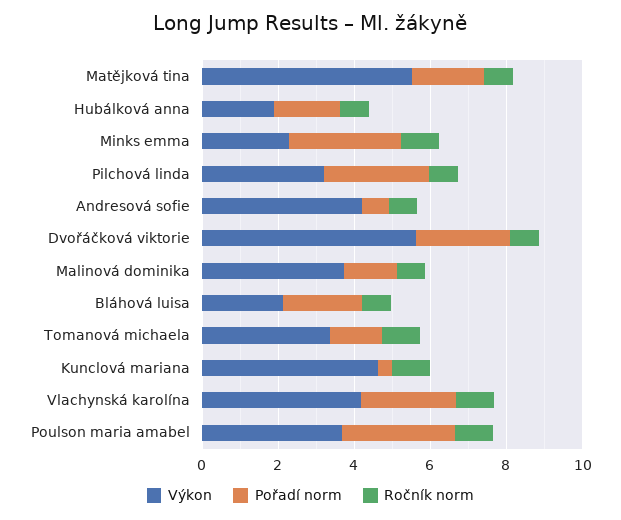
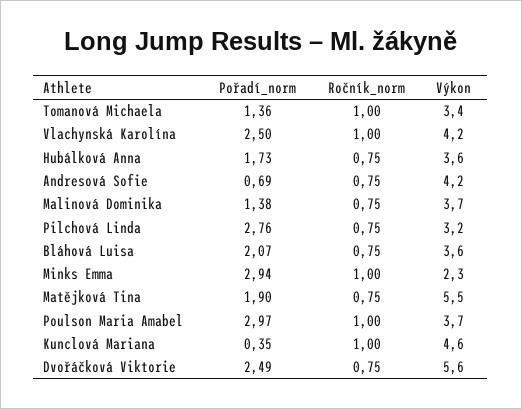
  {
    "Výkon": {
      "Matějková tina": 5.5,
-     "Hubálková anna": 2,
+     "Hubálková anna": 3.6,
      "Minks emma": 2.3,
      "Pilchová linda": 3.2,
      "Andresová sofie": 4.2,
      "Dvořáčková viktorie": 5.6,
      "Malinová dominika": 3.7,
-     "Bláhová luisa": 2,
+     "Bláhová luisa": 3.6,
      "Tomanová michaela": 3.4,
      "Kunclová mariana": 4.6,
      "Vlachynská karolína": 4.2,
      "Poulson maria amabel": 3.7
    },
    "Pořadí norm": {
      "Matějková tina": 1.9,
      "Hubálková anna": 1.73,
      "Minks emma": 2.94,
      "Pilchová linda": 2.76,
      "Andresová sofie": 0.69,
      "Dvořáčková viktorie": 2.49,
      "Malinová dominika": 1.38,
      "Bláhová luisa": 2.07,
      "Tomanová michaela": 1.36,
      "Kunclová mariana": 0.35,
      "Vlachynská karolína": 2.5,
      "Poulson maria amabel": 2.97
    },
    "Ročník norm": {
      "Matějková tina": 0.75,
      "Hubálková anna": 0.75,
      "Minks emma": 1,
      "Pilchová linda": 0.75,
      "Andresová sofie": 0.75,
      "Dvořáčková viktorie": 0.75,
      "Malinová dominika": 0.75,
      "Bláhová luisa": 0.75,
      "Tomanová michaela": 1,
      "Kunclová mariana": 1,
      "Vlachynská karolína": 1,
      "Poulson maria amabel": 1
    }
  }

